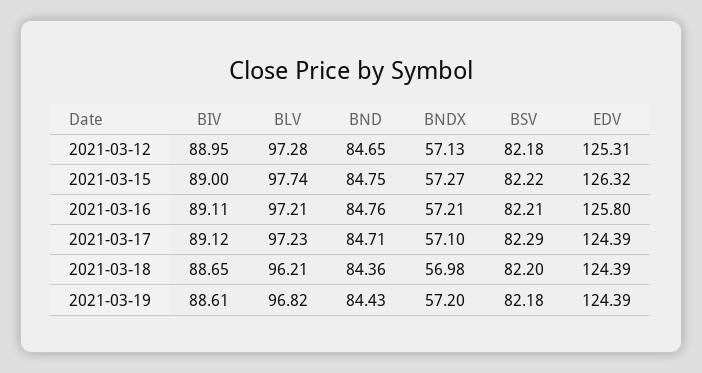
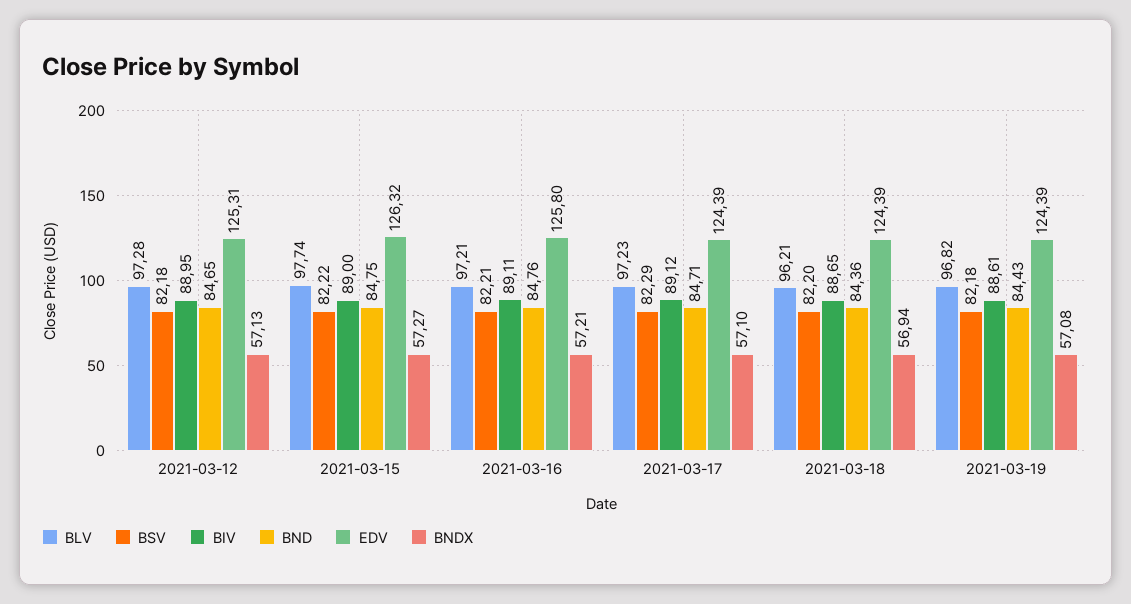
  {
    "BIV": {
      "2021-03-12": 88.95,
      "2021-03-15": 89,
      "2021-03-16": 89.11,
      "2021-03-17": 89.12,
      "2021-03-18": 88.65,
      "2021-03-19": 88.61
    },
    "BLV": {
      "2021-03-12": 97.28,
      "2021-03-15": 97.74,
      "2021-03-16": 97.21,
      "2021-03-17": 97.23,
      "2021-03-18": 96.21,
      "2021-03-19": 96.82
    },
    "BND": {
      "2021-03-12": 84.65,
      "2021-03-15": 84.75,
      "2021-03-16": 84.76,
      "2021-03-17": 84.71,
      "2021-03-18": 84.36,
      "2021-03-19": 84.43
    },
    "BNDX": {
      "2021-03-12": 57.13,
      "2021-03-15": 57.27,
      "2021-03-16": 57.21,
      "2021-03-17": 57.1,
-     "2021-03-18": 56.98,
+     "2021-03-18": 56.94,
-     "2021-03-19": 57.2
+     "2021-03-19": 57.08
    },
    "BSV": {
      "2021-03-12": 82.18,
      "2021-03-15": 82.22,
      "2021-03-16": 82.21,
      "2021-03-17": 82.29,
      "2021-03-18": 82.2,
      "2021-03-19": 82.18
    },
    "EDV": {
      "2021-03-12": 125.31,
      "2021-03-15": 126.32,
      "2021-03-16": 125.8,
      "2021-03-17": 124.39,
      "2021-03-18": 124.39,
      "2021-03-19": 124.39
    }
  }

